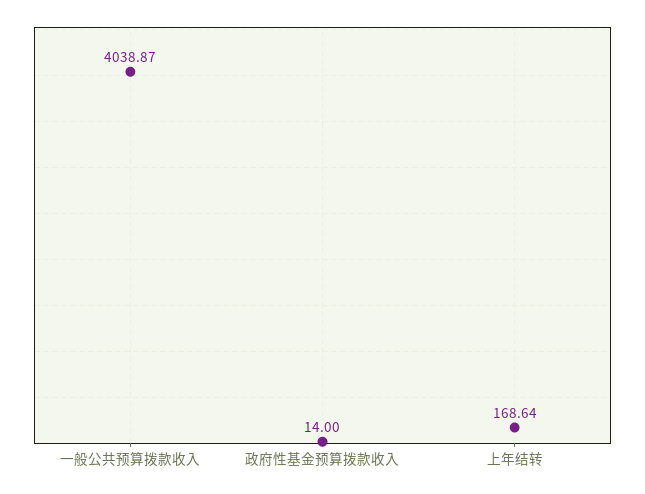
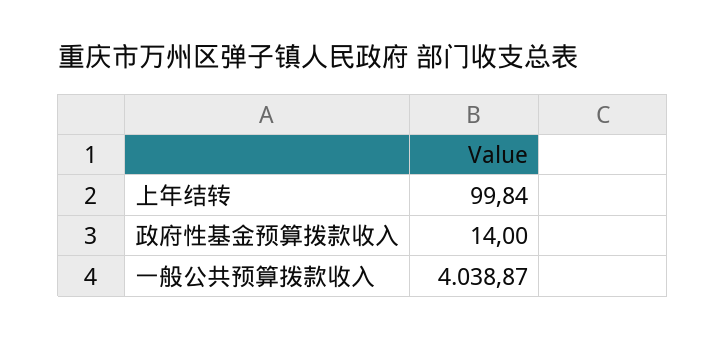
  {
    "一般公共预算拨款收入": 4038.87,
    "政府性基金预算拨款收入": 14,
-   "上年结转": 168.64
+   "上年结转": 99.84
  }

